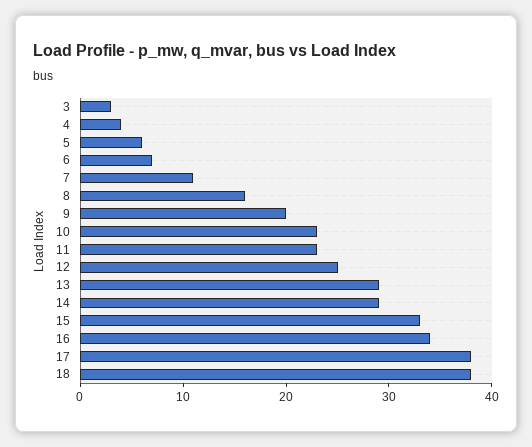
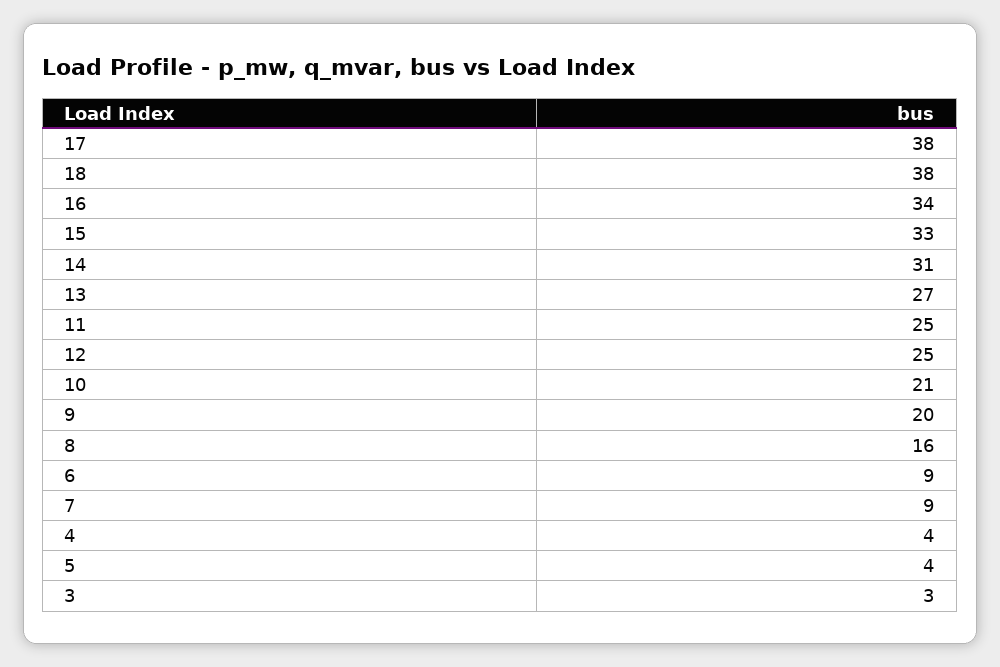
  {
    "3": 3,
    "4": 4,
-   "5": 6,
+   "5": 4,
-   "6": 7,
+   "6": 9,
-   "7": 11,
+   "7": 9,
    "8": 16,
    "9": 20,
-   "10": 23,
+   "10": 21,
-   "11": 23,
+   "11": 25,
    "12": 25,
-   "13": 29,
+   "13": 27,
-   "14": 29,
+   "14": 31,
    "15": 33,
    "16": 34,
    "17": 38,
    "18": 38
  }

